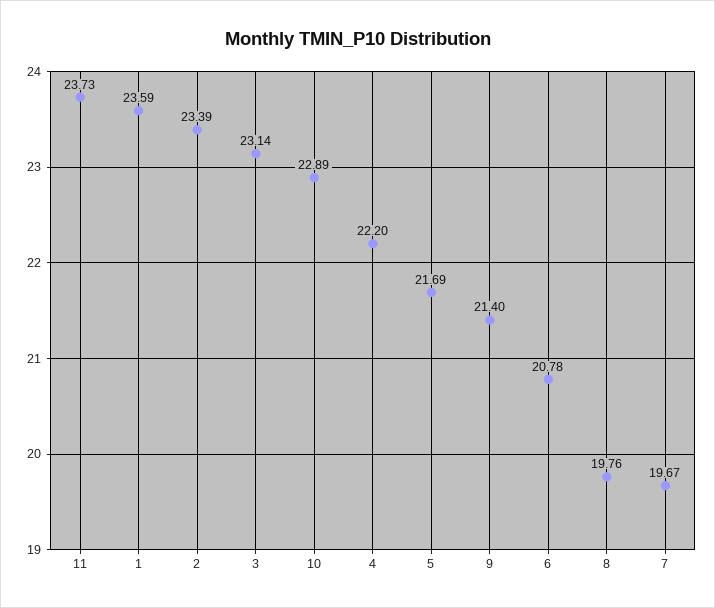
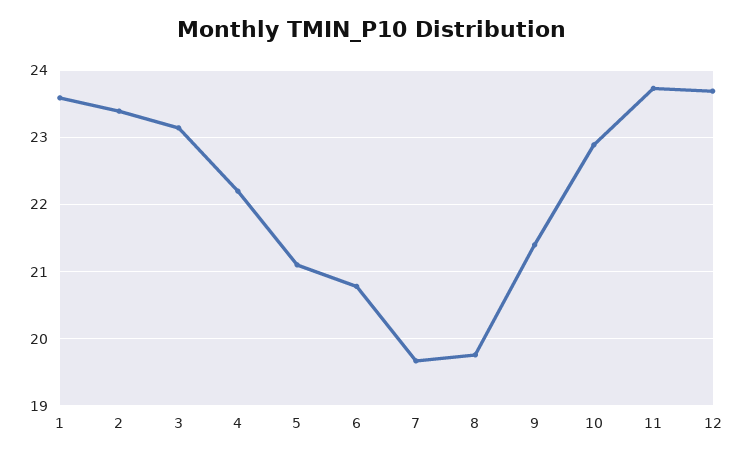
  {
    "11": 23.73,
    "1": 23.59,
    "2": 23.39,
    "3": 23.14,
    "10": 22.89,
    "4": 22.2,
-   "5": 21.69,
+   "5": 21.1,
    "9": 21.4,
    "6": 20.78,
    "8": 19.76,
-   "7": 19.67
+   "7": 19.67,
+   "12": 23.7
  }

